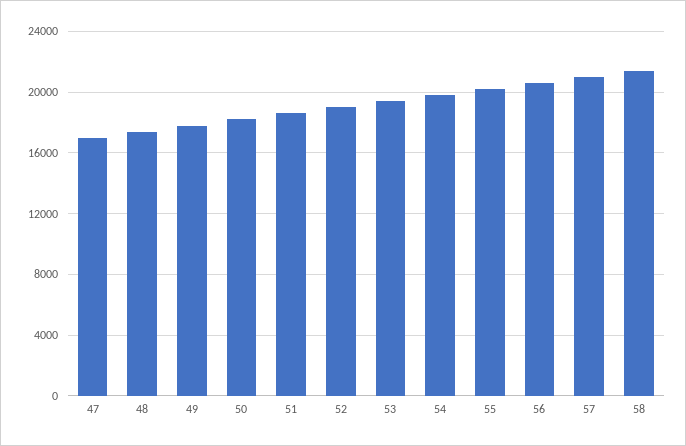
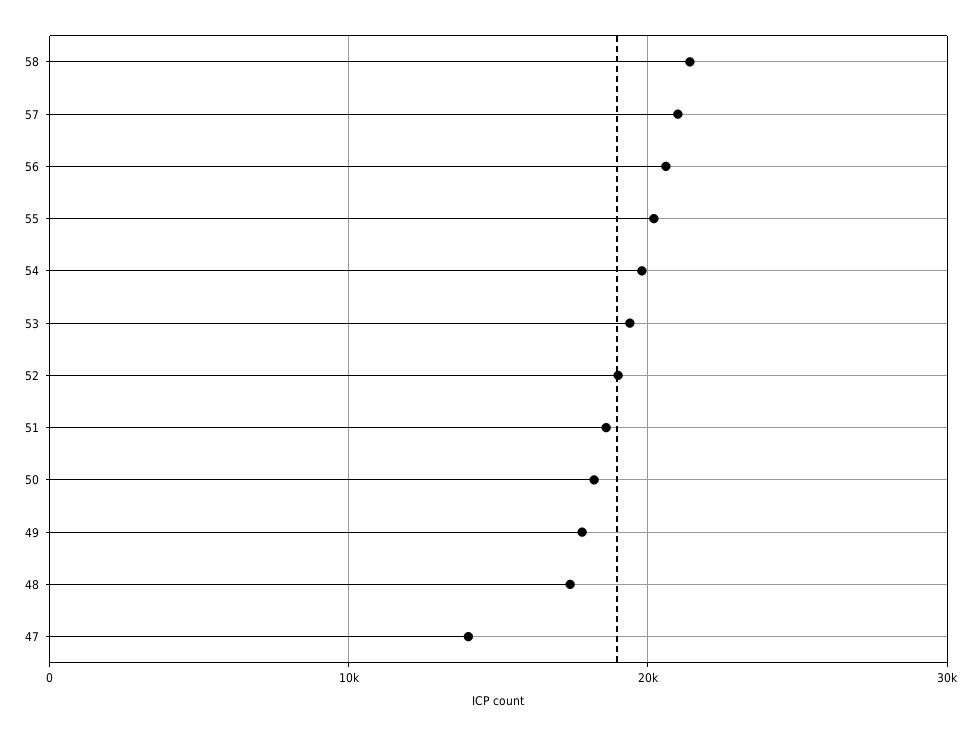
  {
-   "47": 17000,
+   "47": 14000,
    "48": 17500,
    "49": 18000,
    "50": 18000,
    "51": 18500,
    "52": 19000,
    "53": 19500,
    "54": 20000,
    "55": 20000,
    "56": 20500,
    "57": 21000,
    "58": 21500
  }

